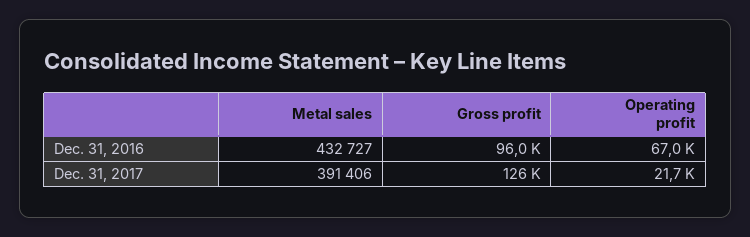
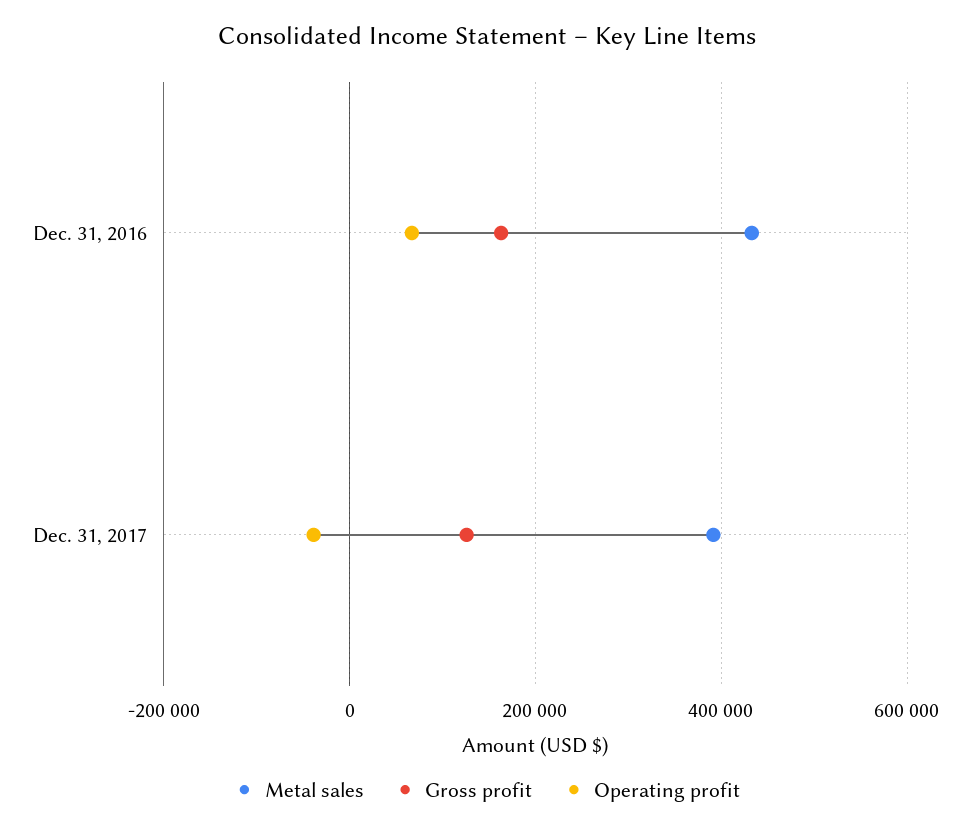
  {
    "Metal sales": {
      "Dec. 31, 2016": 432727,
      "Dec. 31, 2017": 391406
    },
    "Gross profit": {
-     "Dec. 31, 2016": 96000,
+     "Dec. 31, 2016": 160000,
      "Dec. 31, 2017": 126000
    },
    "Operating profit": {
      "Dec. 31, 2016": 67000,
-     "Dec. 31, 2017": 21700
+     "Dec. 31, 2017": -40000
    }
  }

